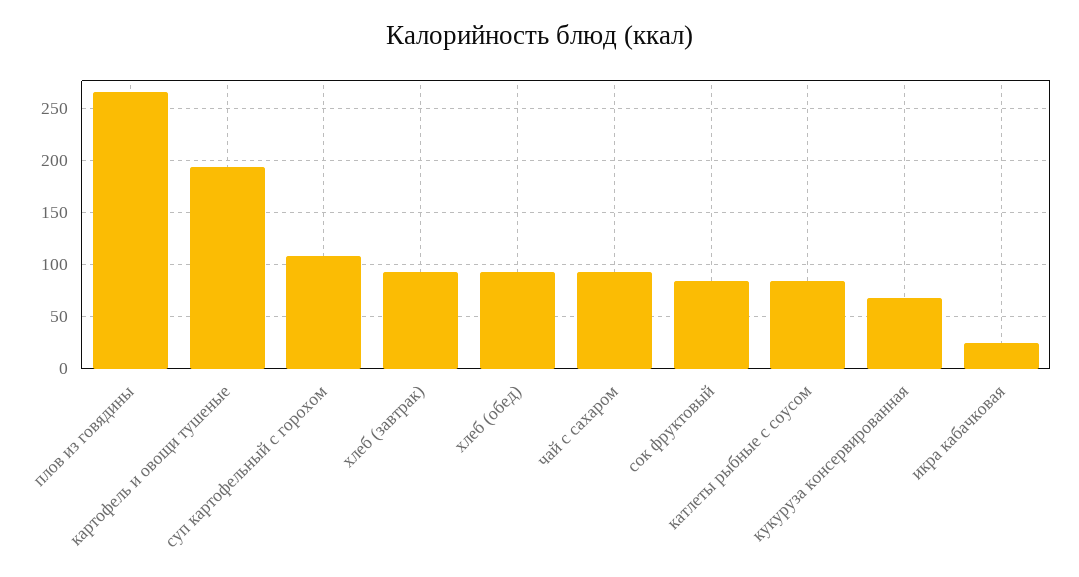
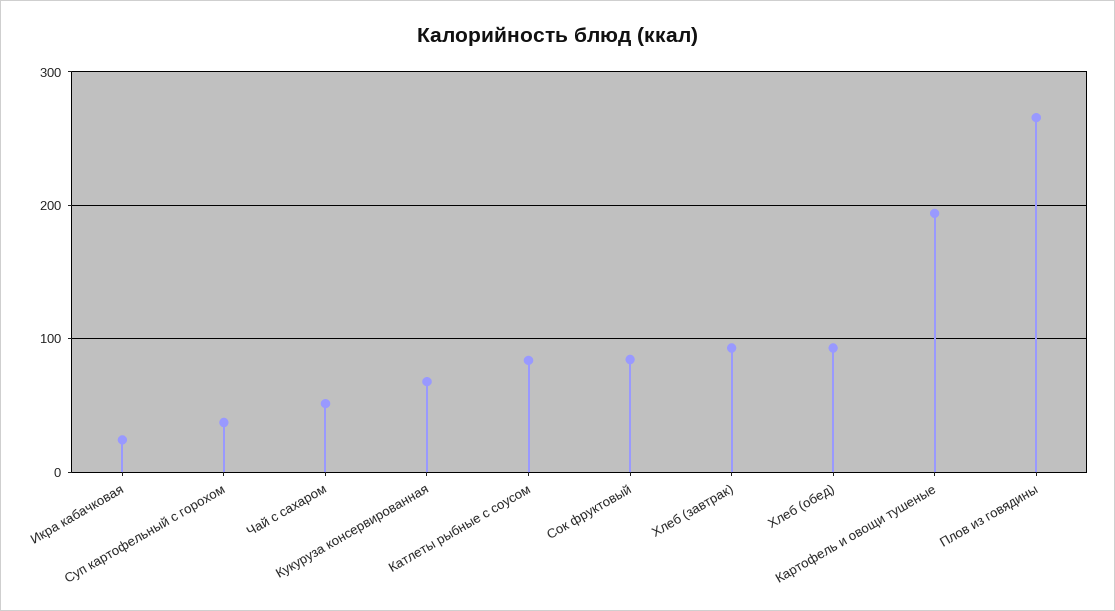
  {
    "плов из говядины": 270,
    "картофель и овощи тушеные": 190,
-   "суп картофельный с горохом": 110,
+   "суп картофельный с горохом": 40,
    "хлеб (завтрак)": 90,
    "хлеб (обед)": 90,
-   "чай с сахаром": 90,
+   "чай с сахаром": 50,
    "сок фруктовый": 80,
    "катлеты рыбные с соусом": 80,
    "кукуруза консервированная": 70,
    "икра кабачковая": 20
  }

